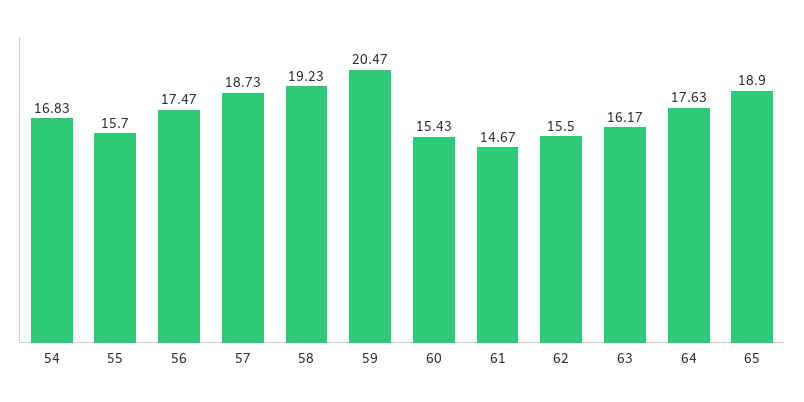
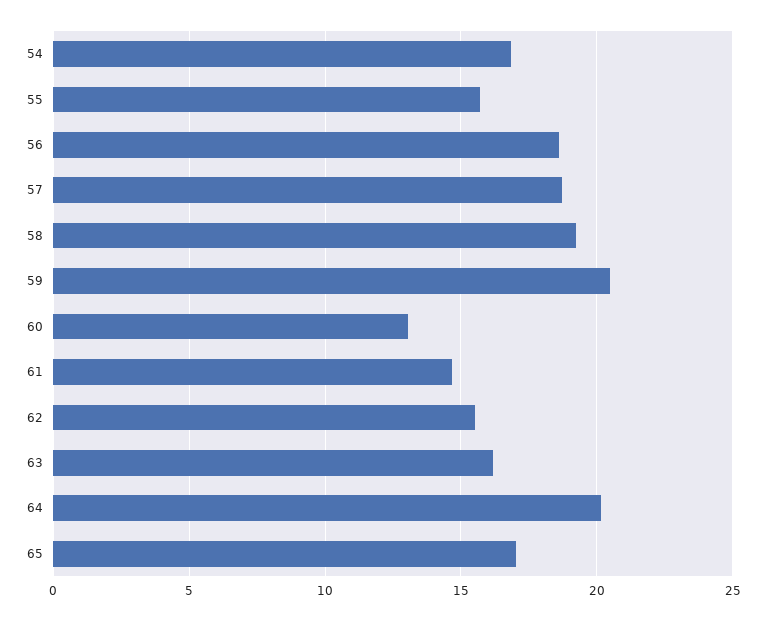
  {
    "54": 16.83,
    "55": 15.7,
-   "56": 17.47,
+   "56": 18.5,
    "57": 18.73,
    "58": 19.23,
    "59": 20.47,
-   "60": 15.43,
+   "60": 13,
    "61": 14.67,
    "62": 15.5,
    "63": 16.17,
-   "64": 17.63,
+   "64": 20,
-   "65": 18.9
+   "65": 17
  }

